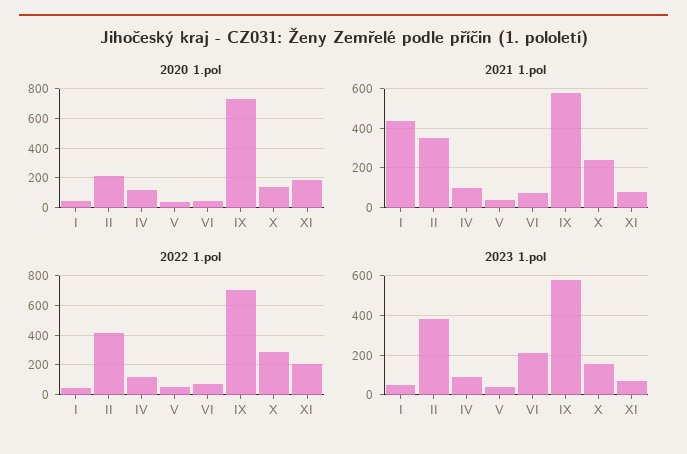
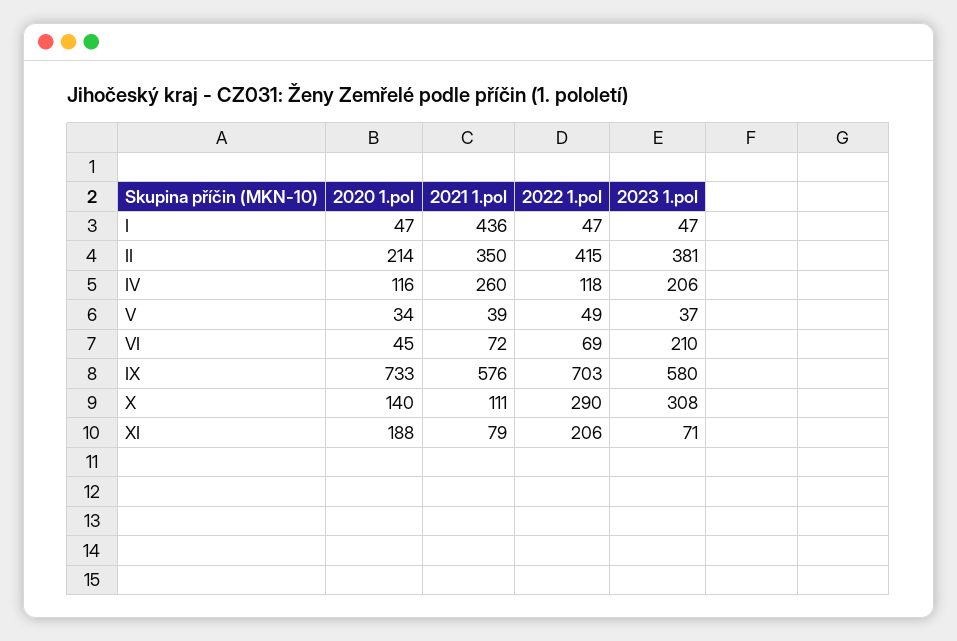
  {
    "2020 1.pol": {
      "I": 47,
      "II": 214,
      "IV": 116,
      "V": 34,
      "VI": 45,
      "IX": 733,
      "X": 140,
      "XI": 188
    },
    "2021 1.pol": {
      "I": 436,
      "II": 350,
-     "IV": 100,
+     "IV": 260,
      "V": 39,
      "VI": 72,
      "IX": 576,
-     "X": 250,
+     "X": 111,
      "XI": 79
    },
    "2022 1.pol": {
      "I": 47,
      "II": 415,
      "IV": 118,
      "V": 49,
      "VI": 69,
      "IX": 703,
      "X": 290,
      "XI": 206
    },
    "2023 1.pol": {
      "I": 47,
      "II": 381,
-     "IV": 100,
+     "IV": 206,
      "V": 37,
      "VI": 210,
      "IX": 580,
-     "X": 150,
+     "X": 308,
      "XI": 71
    }
  }

